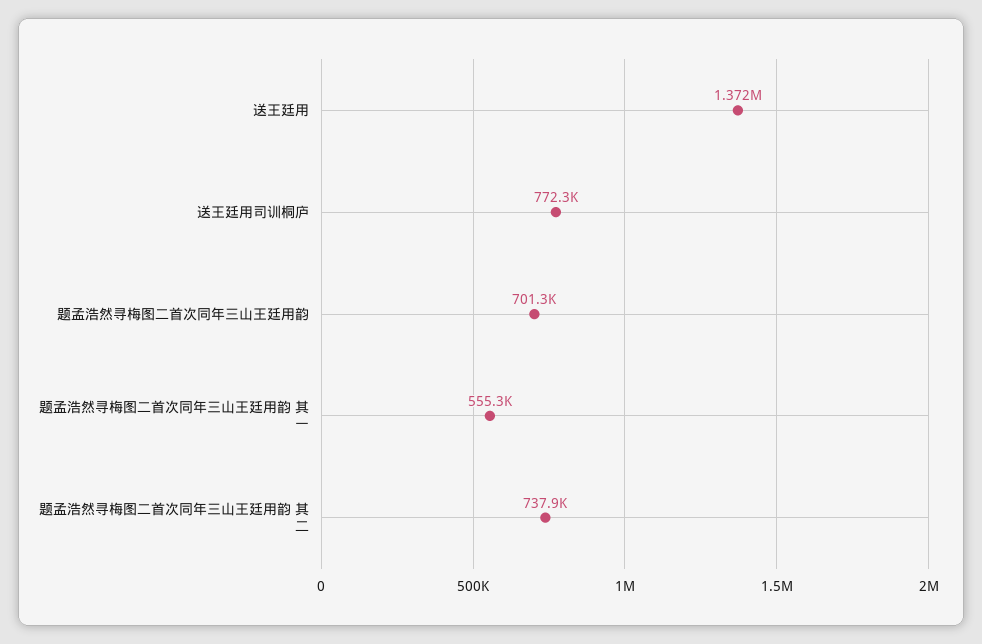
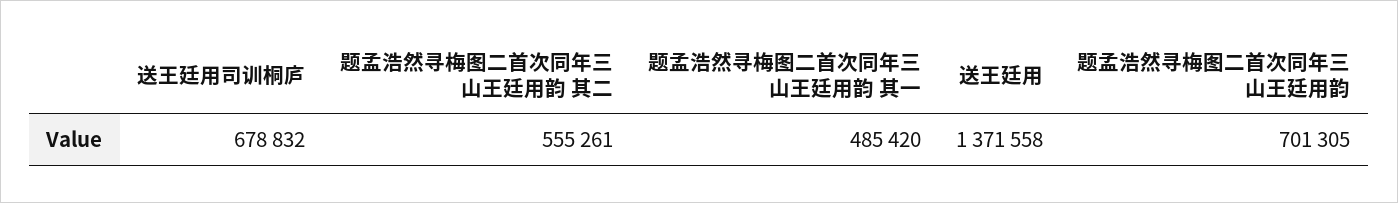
  {
    "送王廷用": 1371558,
-   "送王廷用司训桐庐": 772300,
+   "送王廷用司训桐庐": 678832,
    "题孟浩然寻梅图二首次同年三山王廷用韵": 701305,
-   "题孟浩然寻梅图二首次同年三山王廷用韵 其一": 555300,
+   "题孟浩然寻梅图二首次同年三山王廷用韵 其一": 485420,
-   "题孟浩然寻梅图二首次同年三山王廷用韵 其二": 737900
+   "题孟浩然寻梅图二首次同年三山王廷用韵 其二": 555261
  }

